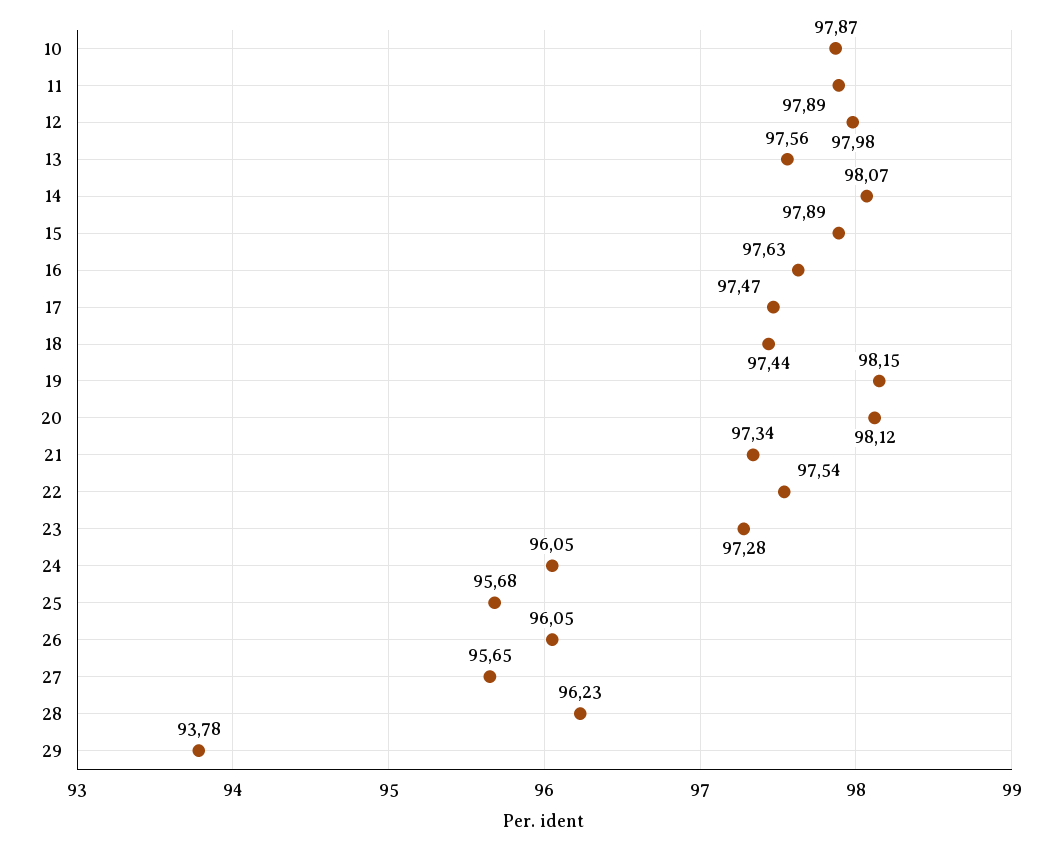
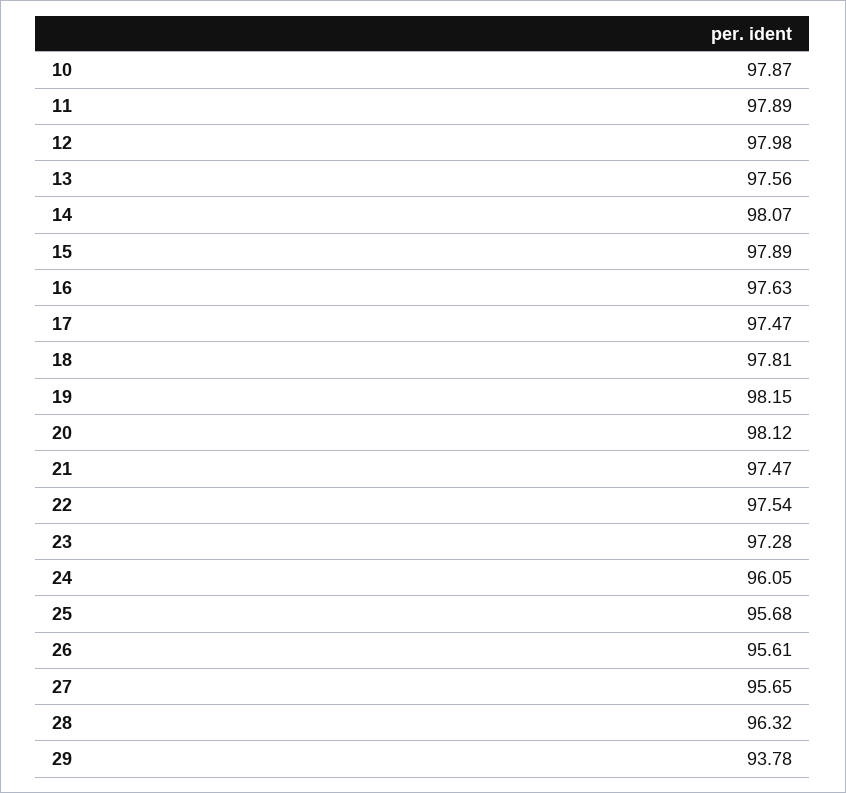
  {
    "10": 97.87,
    "11": 97.89,
    "12": 97.98,
    "13": 97.56,
    "14": 98.07,
    "15": 97.89,
    "16": 97.63,
    "17": 97.47,
-   "18": 97.44,
+   "18": 97.81,
    "19": 98.15,
    "20": 98.12,
-   "21": 97.34,
+   "21": 97.47,
    "22": 97.54,
    "23": 97.28,
    "24": 96.05,
    "25": 95.68,
-   "26": 96.05,
+   "26": 95.61,
    "27": 95.65,
-   "28": 96.23,
+   "28": 96.32,
    "29": 93.78
  }

